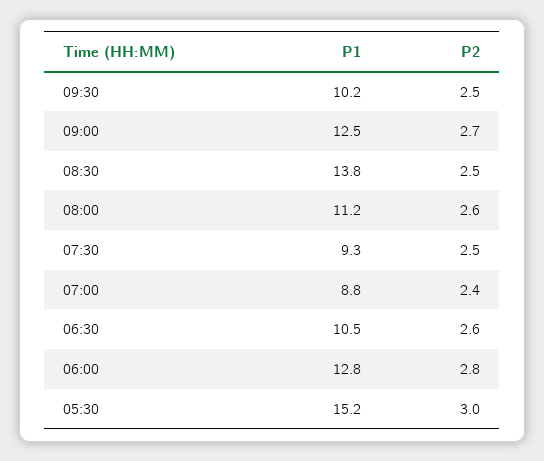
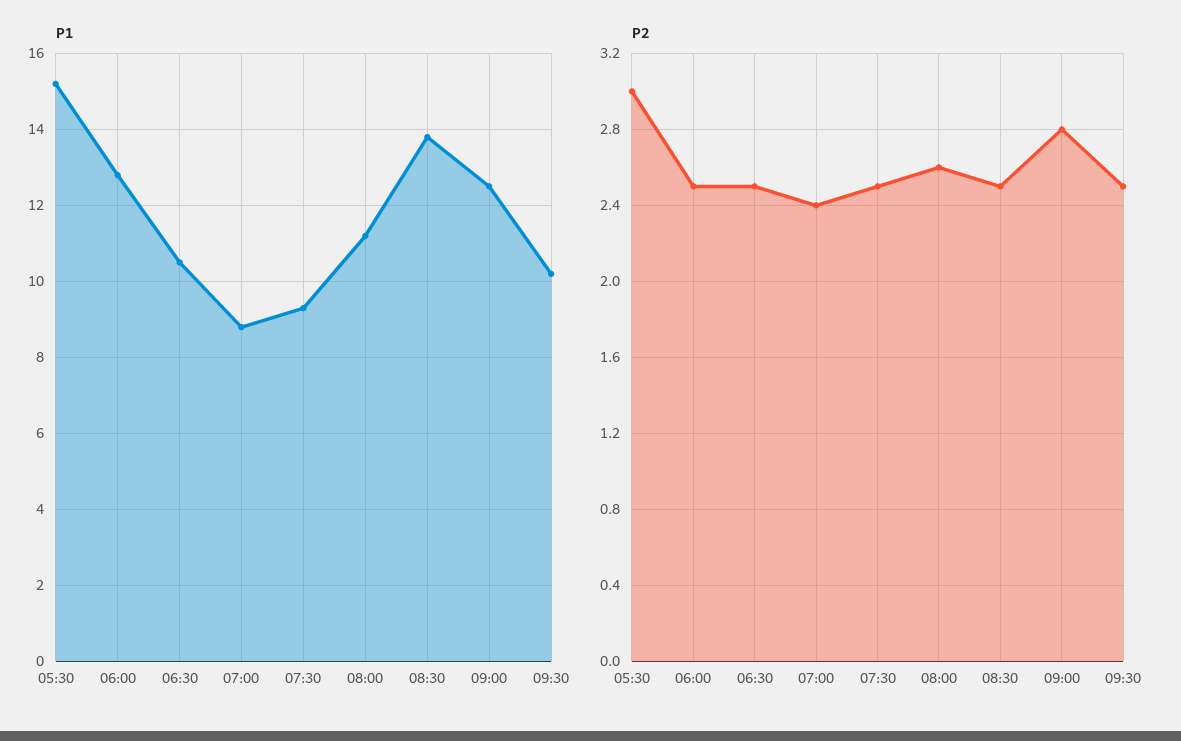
  {
    "P1": {
      "09:30": 10.2,
      "09:00": 12.5,
      "08:30": 13.8,
      "08:00": 11.2,
      "07:30": 9.3,
      "07:00": 8.8,
      "06:30": 10.5,
      "06:00": 12.8,
      "05:30": 15.2
    },
    "P2": {
      "09:30": 2.5,
-     "09:00": 2.7,
+     "09:00": 2.8,
      "08:30": 2.5,
      "08:00": 2.6,
      "07:30": 2.5,
      "07:00": 2.4,
-     "06:30": 2.6,
+     "06:30": 2.5,
-     "06:00": 2.8,
+     "06:00": 2.5,
      "05:30": 3
    }
  }

